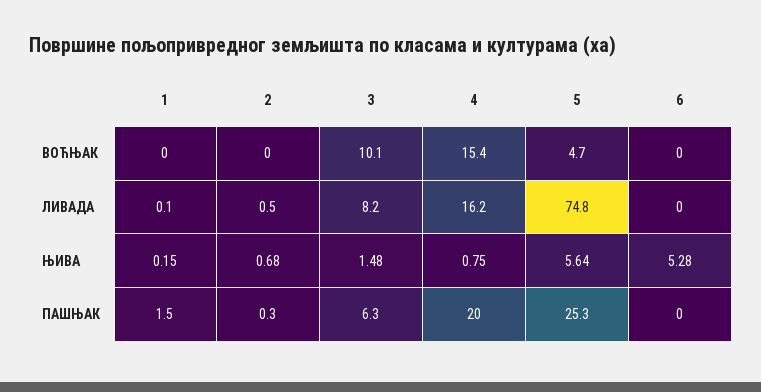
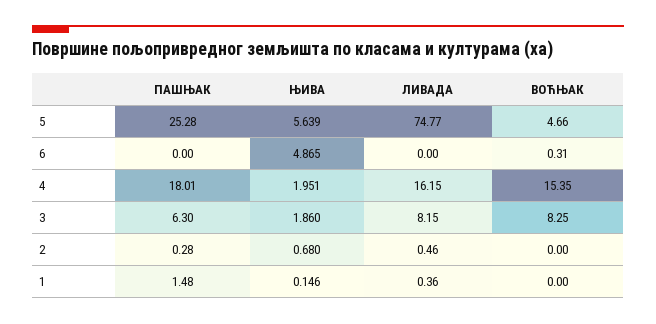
  {
    "1": {
      "ВОЋЊАК": 0,
-     "ЛИВАДА": 0.1,
+     "ЛИВАДА": 0.36,
      "ЊИВА": 0.146,
      "ПАШЊАК": 1.48
    },
    "2": {
      "ВОЋЊАК": 0,
      "ЛИВАДА": 0.46,
      "ЊИВА": 0.68,
      "ПАШЊАК": 0.28
    },
    "3": {
-     "ВОЋЊАК": 10.1,
+     "ВОЋЊАК": 8.25,
      "ЛИВАДА": 8.15,
-     "ЊИВА": 1.48,
+     "ЊИВА": 1.86,
      "ПАШЊАК": 6.3
    },
    "4": {
      "ВОЋЊАК": 15.35,
      "ЛИВАДА": 16.15,
-     "ЊИВА": 0.75,
+     "ЊИВА": 1.951,
-     "ПАШЊАК": 20
+     "ПАШЊАК": 18.01
    },
    "5": {
      "ВОЋЊАК": 4.66,
      "ЛИВАДА": 74.77,
      "ЊИВА": 5.639,
      "ПАШЊАК": 25.28
    },
    "6": {
-     "ВОЋЊАК": 0,
+     "ВОЋЊАК": 0.31,
      "ЛИВАДА": 0,
-     "ЊИВА": 5.28,
+     "ЊИВА": 4.865,
      "ПАШЊАК": 0
    }
  }

